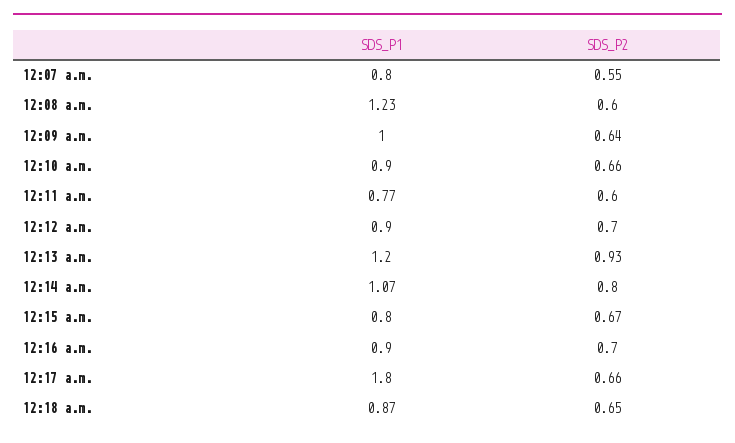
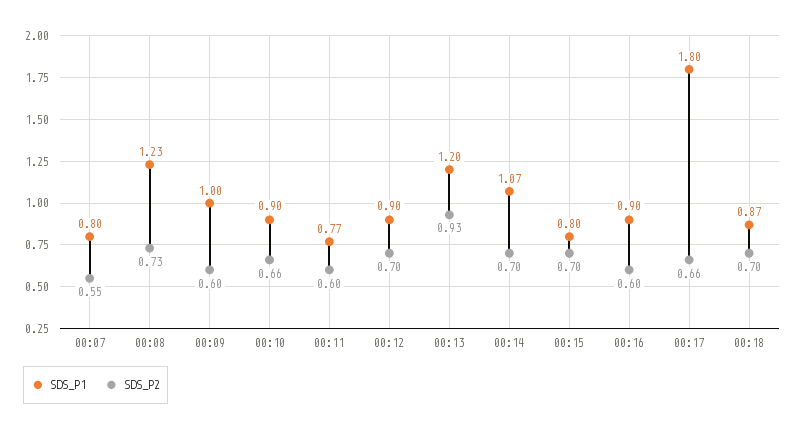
  {
    "SDS_P1": {
      "12:07 a.m.": 0.8,
      "12:08 a.m.": 1.23,
      "12:09 a.m.": 1,
      "12:10 a.m.": 0.9,
      "12:11 a.m.": 0.77,
      "12:12 a.m.": 0.9,
      "12:13 a.m.": 1.2,
      "12:14 a.m.": 1.07,
      "12:15 a.m.": 0.8,
      "12:16 a.m.": 0.9,
      "12:17 a.m.": 1.8,
      "12:18 a.m.": 0.87
    },
    "SDS_P2": {
      "12:07 a.m.": 0.55,
-     "12:08 a.m.": 0.6,
+     "12:08 a.m.": 0.73,
-     "12:09 a.m.": 0.64,
+     "12:09 a.m.": 0.6,
      "12:10 a.m.": 0.66,
      "12:11 a.m.": 0.6,
      "12:12 a.m.": 0.7,
      "12:13 a.m.": 0.93,
-     "12:14 a.m.": 0.8,
+     "12:14 a.m.": 0.7,
-     "12:15 a.m.": 0.67,
+     "12:15 a.m.": 0.7,
-     "12:16 a.m.": 0.7,
+     "12:16 a.m.": 0.6,
      "12:17 a.m.": 0.66,
-     "12:18 a.m.": 0.65
+     "12:18 a.m.": 0.7
    }
  }

